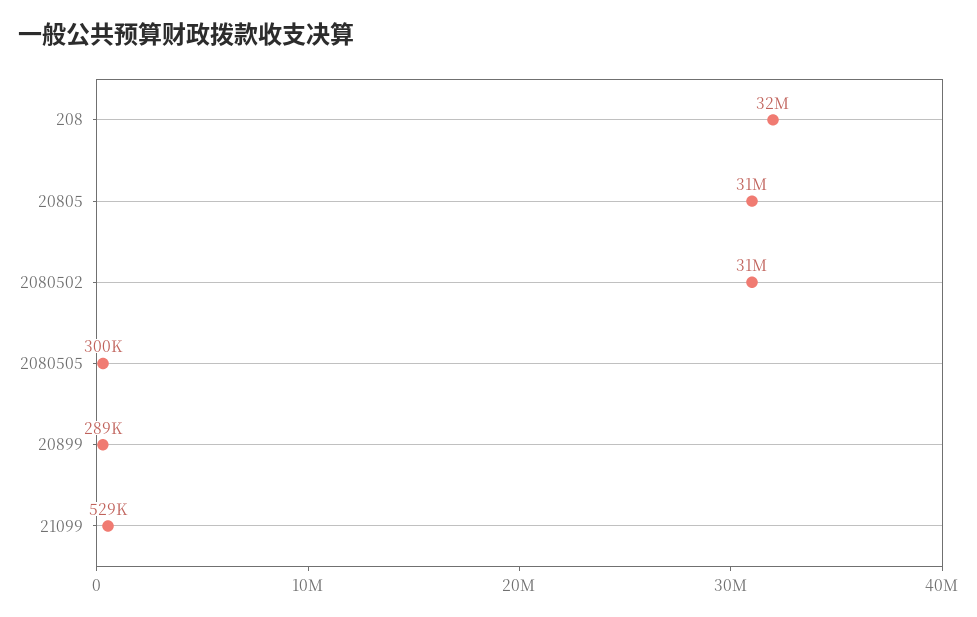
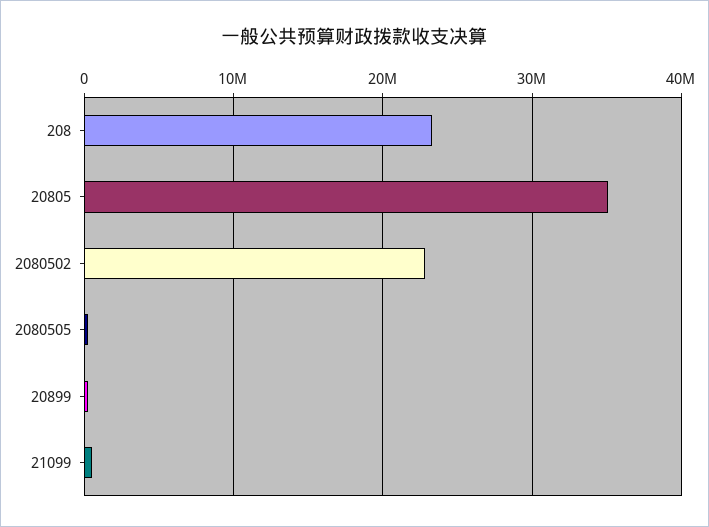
  {
-   "208": 32000000,
+   "208": 23000000,
-   "20805": 31000000,
+   "20805": 35000000,
-   "2080502": 31000000,
+   "2080502": 23000000,
    "2080505": 300000,
    "20899": 289000,
    "21099": 529000
  }

